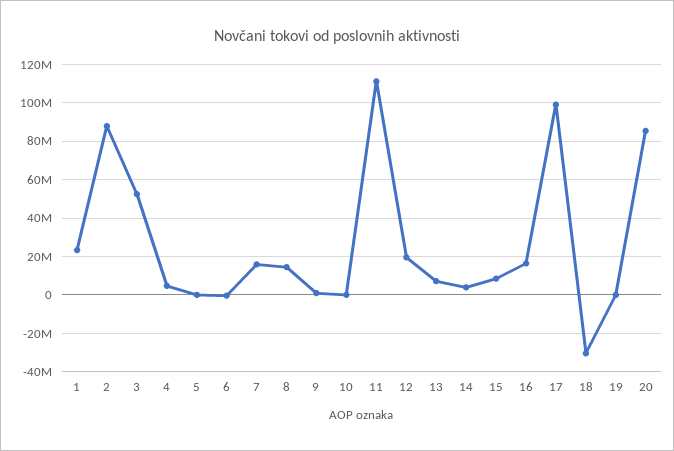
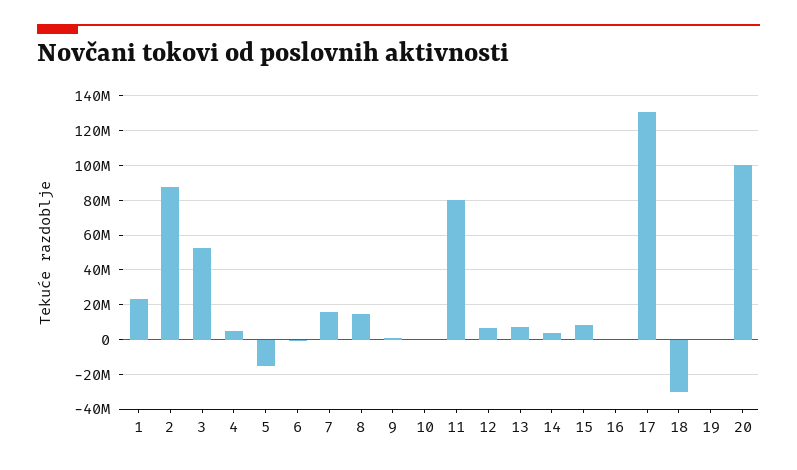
  {
    "1": 25000000,
    "2": 90000000,
    "3": 55000000,
    "4": 5000000,
-   "5": 0,
+   "5": -15000000,
    "6": 0,
    "7": 15000000,
    "8": 15000000,
    "9": 0,
    "10": 0,
-   "11": 110000000,
+   "11": 80000000,
-   "12": 20000000,
+   "12": 5000000,
    "13": 5000000,
    "14": 5000000,
    "15": 10000000,
-   "16": 15000000,
+   "16": 0,
-   "17": 100000000,
+   "17": 130000000,
    "18": -30000000,
    "19": 0,
-   "20": 85000000
+   "20": 100000000
  }

